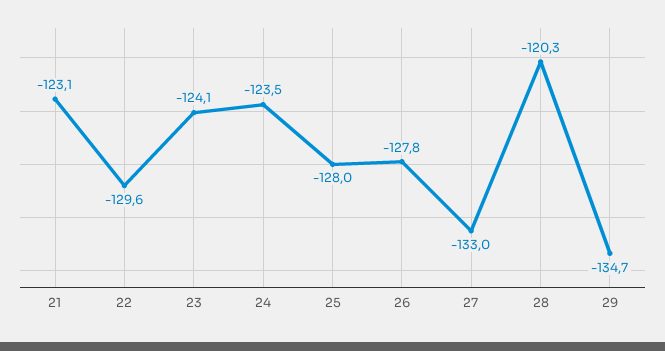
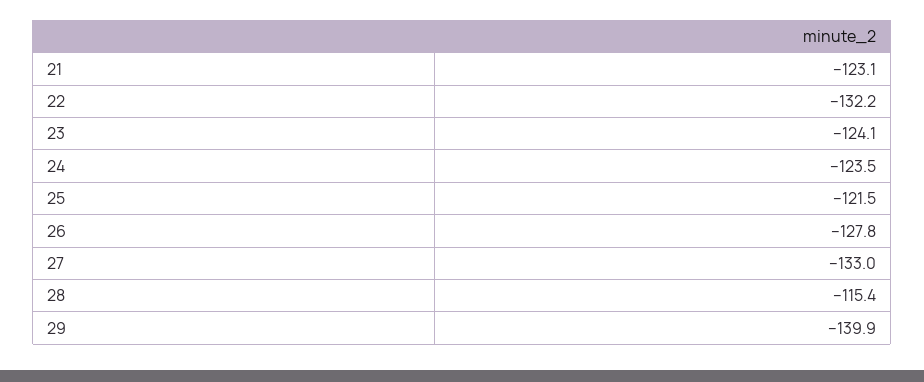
  {
    "21": -123.1,
-   "22": -129.6,
+   "22": -132.2,
    "23": -124.1,
    "24": -123.5,
-   "25": -128,
+   "25": -121.5,
    "26": -127.8,
    "27": -133,
-   "28": -120.3,
+   "28": -115.4,
-   "29": -134.7
+   "29": -139.9
  }

